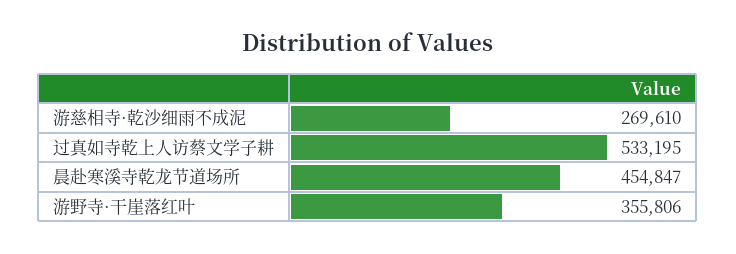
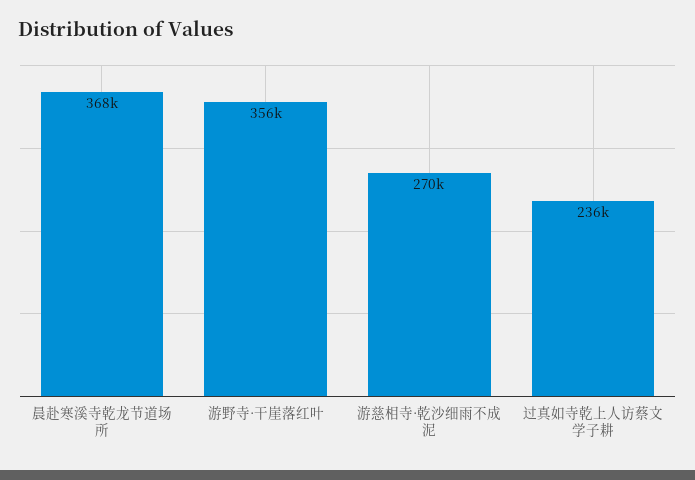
  {
    "游慈相寺·乾沙细雨不成泥": 269610,
-   "过真如寺乾上人访蔡文学子耕": 533195,
+   "过真如寺乾上人访蔡文学子耕": 236000,
-   "晨赴寒溪寺乾龙节道场所": 454847,
+   "晨赴寒溪寺乾龙节道场所": 368000,
    "游野寺·干崖落红叶": 355806
  }

